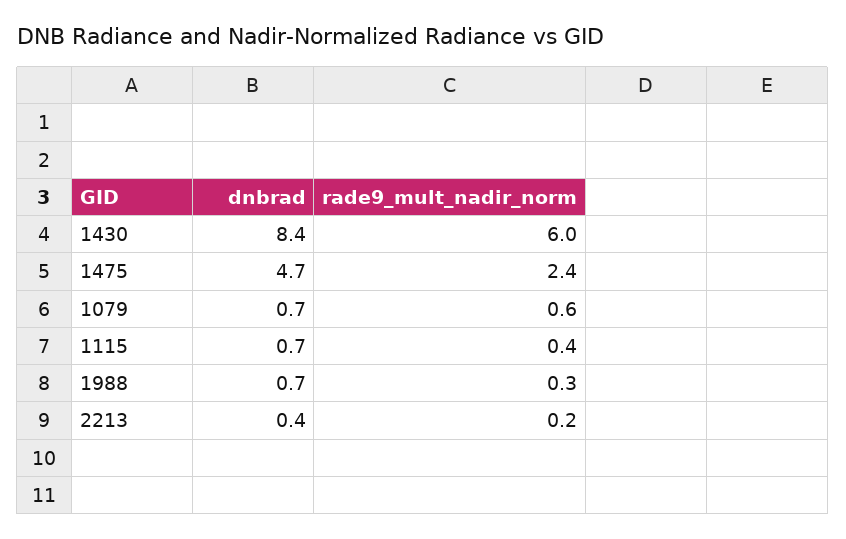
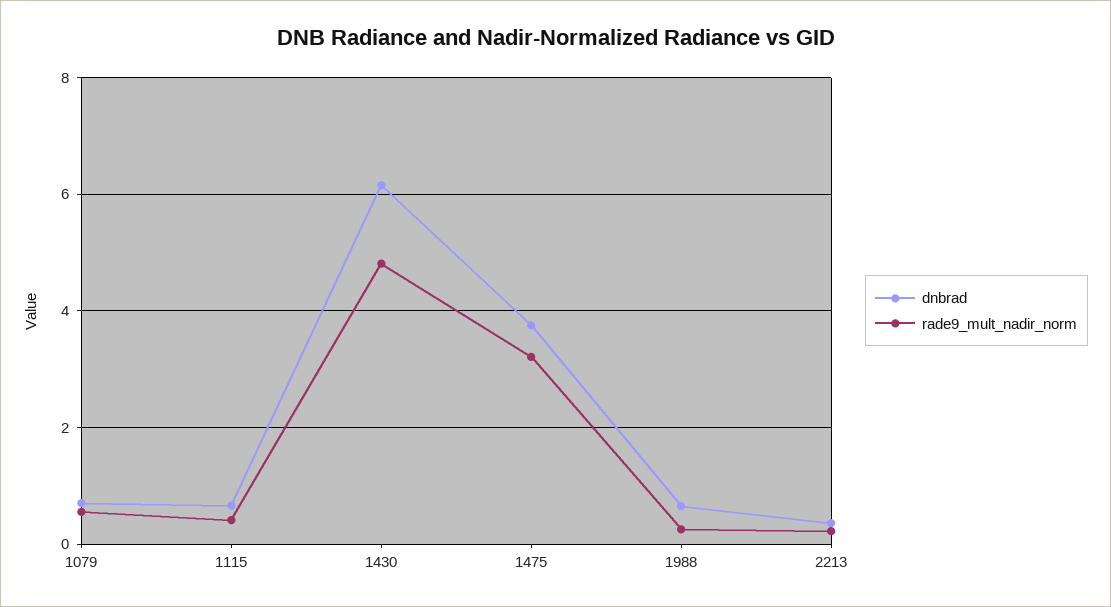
  {
    "dnbrad": {
-     "1430": 8.4,
+     "1430": 6.2,
-     "1475": 4.7,
+     "1475": 3.8,
      "1079": 0.7,
      "1115": 0.7,
      "1988": 0.7,
      "2213": 0.4
    },
    "rade9_mult_nadir_norm": {
-     "1430": 6,
+     "1430": 4.8,
-     "1475": 2.4,
+     "1475": 3.2,
      "1079": 0.6,
      "1115": 0.4,
      "1988": 0.3,
      "2213": 0.2
    }
  }

